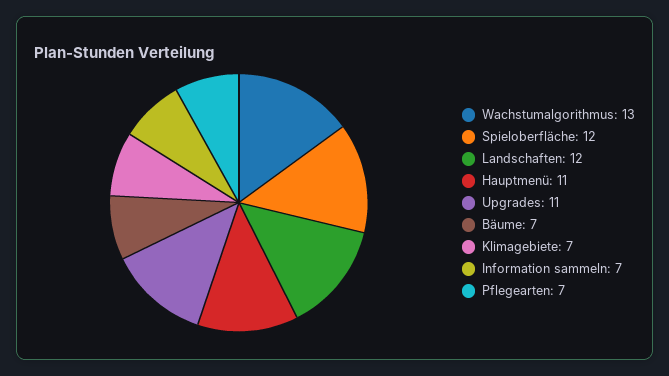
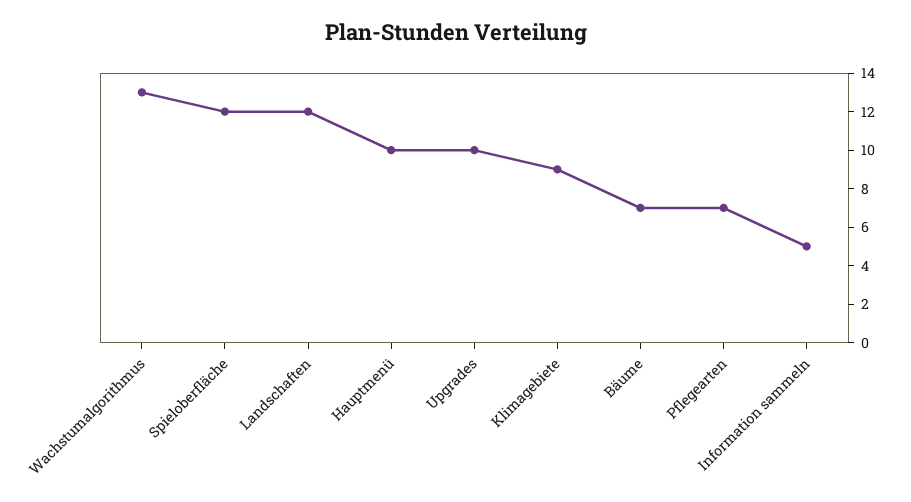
  {
    "Wachstumalgorithmus": 13,
    "Spieloberfläche": 12,
    "Landschaften": 12,
-   "Hauptmenü": 11,
+   "Hauptmenü": 10,
-   "Upgrades": 11,
+   "Upgrades": 10,
    "Bäume": 7,
-   "Klimagebiete": 7,
+   "Klimagebiete": 9,
-   "Information sammeln": 7,
+   "Information sammeln": 5,
    "Pflegearten": 7
  }

